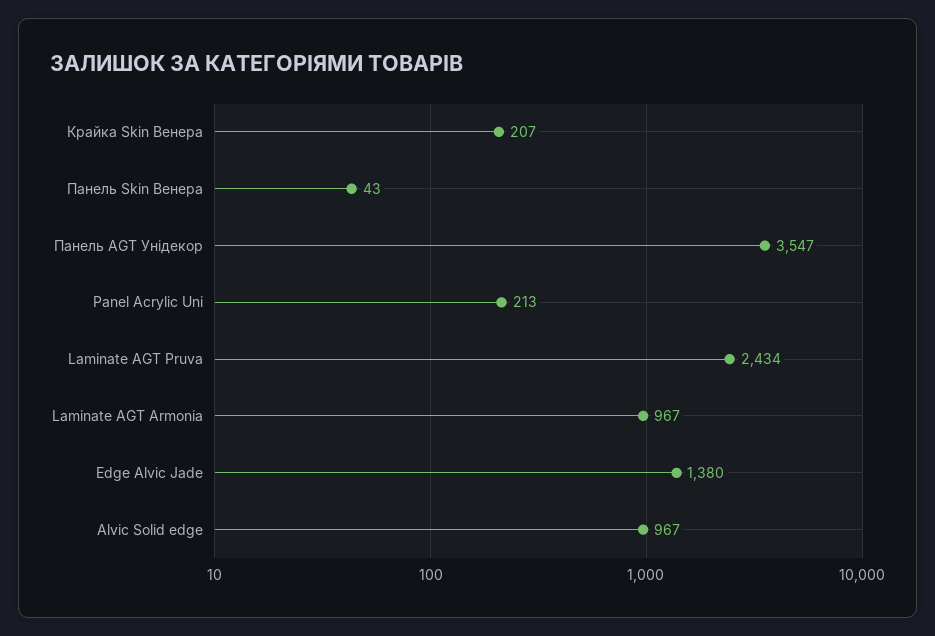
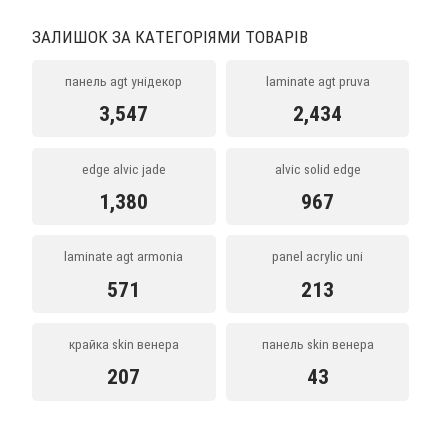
  {
    "Крайка Skin Венера": 207,
    "Панель Skin Венера": 43,
    "Панель AGT Унідекор": 3547,
    "Panel Acrylic Uni": 213,
    "Laminate AGT Pruva": 2434,
-   "Laminate AGT Armonia": 967,
+   "Laminate AGT Armonia": 571,
    "Edge Alvic Jade": 1380,
    "Alvic Solid edge": 967
  }

